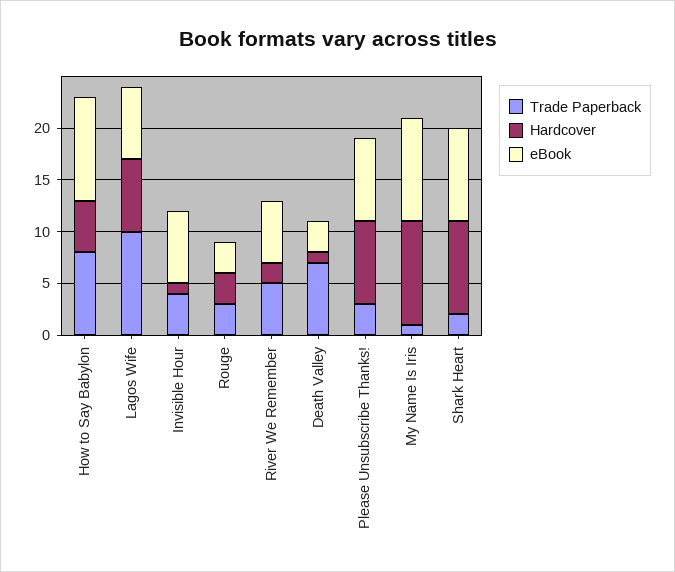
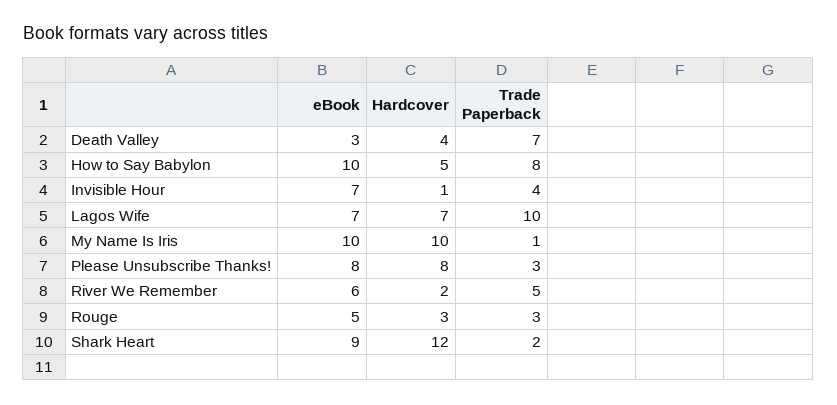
  {
    "Trade Paperback": {
      "How to Say Babylon": 8,
      "Lagos Wife": 10,
      "Invisible Hour": 4,
      "Rouge": 3,
      "River We Remember": 5,
      "Death Valley": 7,
      "Please Unsubscribe Thanks!": 3,
      "My Name Is Iris": 1,
      "Shark Heart": 2
    },
    "Hardcover": {
      "How to Say Babylon": 5,
      "Lagos Wife": 7,
      "Invisible Hour": 1,
      "Rouge": 3,
      "River We Remember": 2,
-     "Death Valley": 1,
+     "Death Valley": 4,
      "Please Unsubscribe Thanks!": 8,
      "My Name Is Iris": 10,
-     "Shark Heart": 9
+     "Shark Heart": 12
    },
    "eBook": {
      "How to Say Babylon": 10,
      "Lagos Wife": 7,
      "Invisible Hour": 7,
-     "Rouge": 3,
+     "Rouge": 5,
      "River We Remember": 6,
      "Death Valley": 3,
      "Please Unsubscribe Thanks!": 8,
      "My Name Is Iris": 10,
      "Shark Heart": 9
    }
  }

